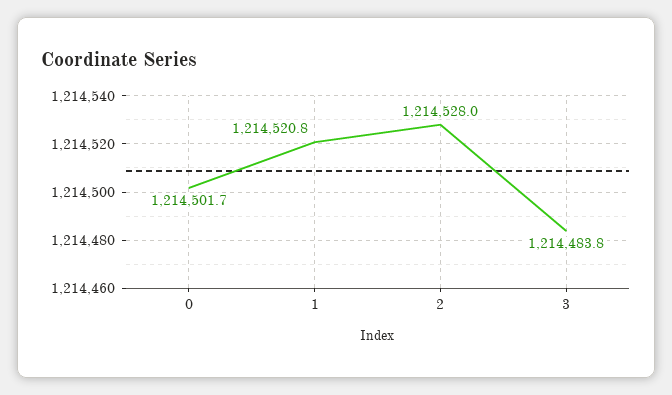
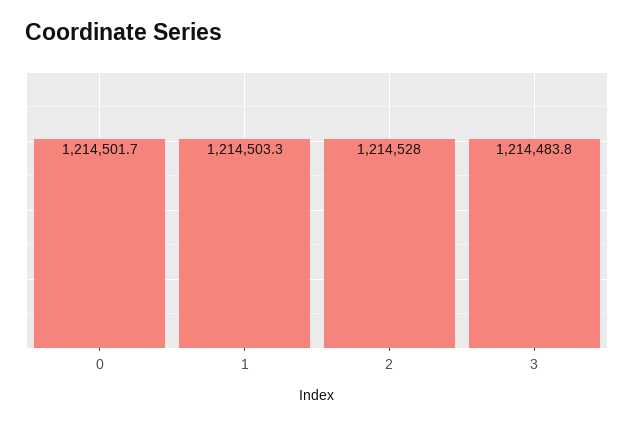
  {
    "0": 1214501.7,
-   "1": 1214520.8,
+   "1": 1214503.3,
    "2": 1214528,
    "3": 1214483.8
  }

